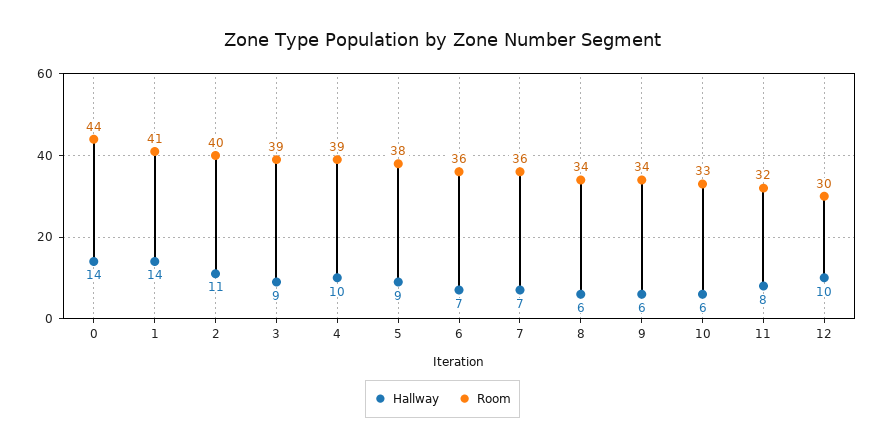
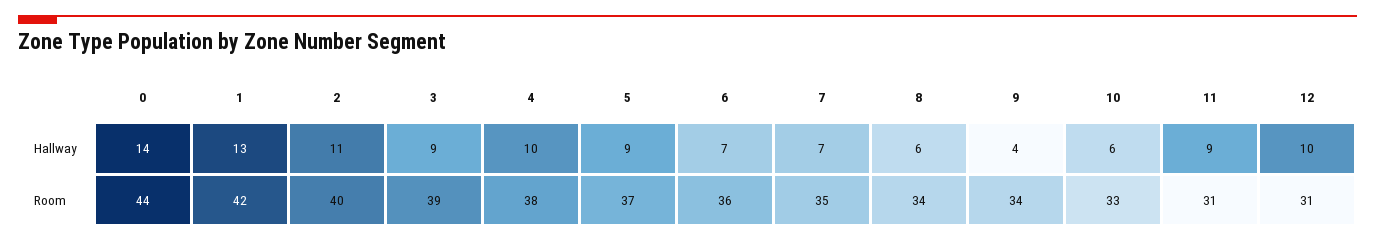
  {
    "Hallway": {
      "0": 14,
-     "1": 14,
+     "1": 13,
      "2": 11,
      "3": 9,
      "4": 10,
      "5": 9,
      "6": 7,
      "7": 7,
      "8": 6,
-     "9": 6,
+     "9": 4,
      "10": 6,
-     "11": 8,
+     "11": 9,
      "12": 10
    },
    "Room": {
      "0": 44,
-     "1": 41,
+     "1": 42,
      "2": 40,
      "3": 39,
-     "4": 39,
+     "4": 38,
-     "5": 38,
+     "5": 37,
      "6": 36,
-     "7": 36,
+     "7": 35,
      "8": 34,
      "9": 34,
      "10": 33,
-     "11": 32,
+     "11": 31,
-     "12": 30
+     "12": 31
    }
  }

